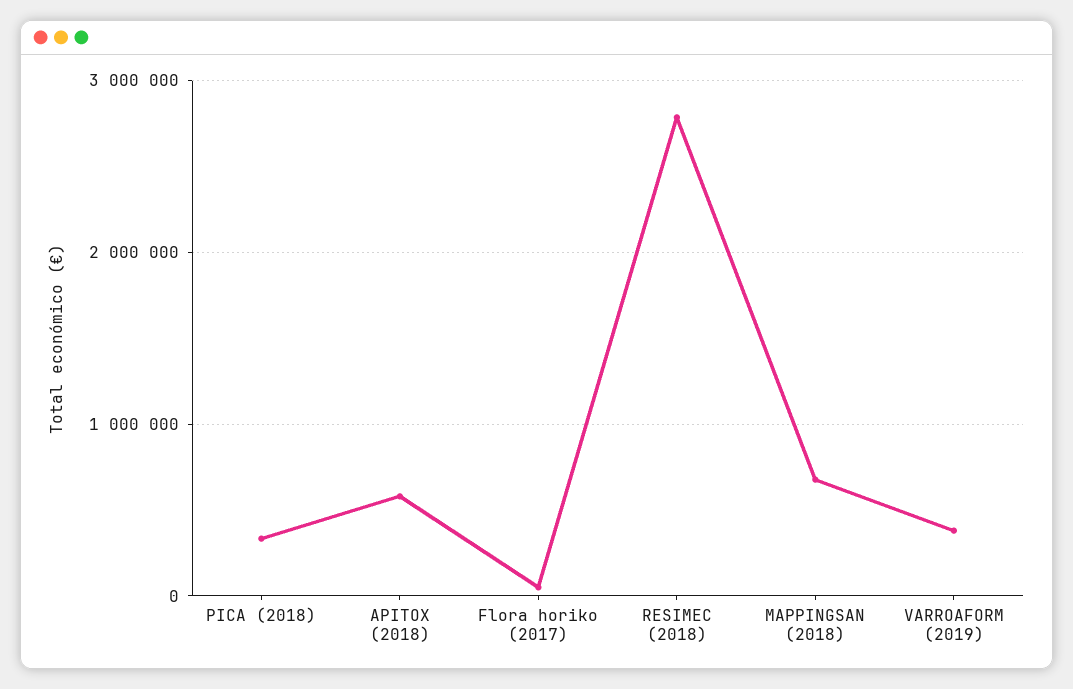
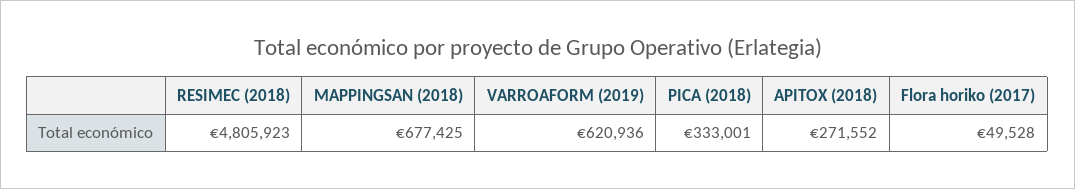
  {
    "PICA (2018)": 333001,
-   "APITOX (2018)": 600000,
+   "APITOX (2018)": 271552,
    "Flora horiko (2017)": 49528,
-   "RESIMEC (2018)": 2800000,
+   "RESIMEC (2018)": 4805923,
    "MAPPINGSAN (2018)": 677425,
-   "VARROAFORM (2019)": 400000
+   "VARROAFORM (2019)": 620936
  }

